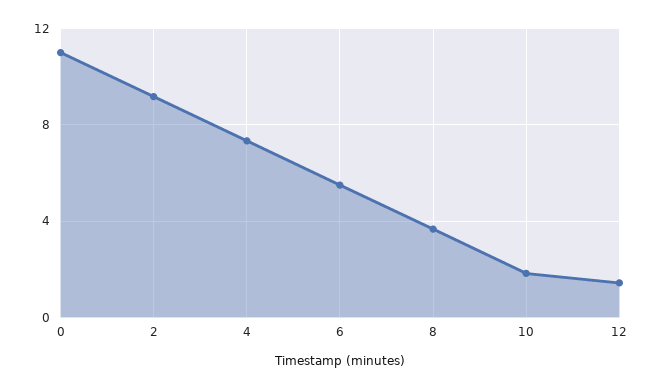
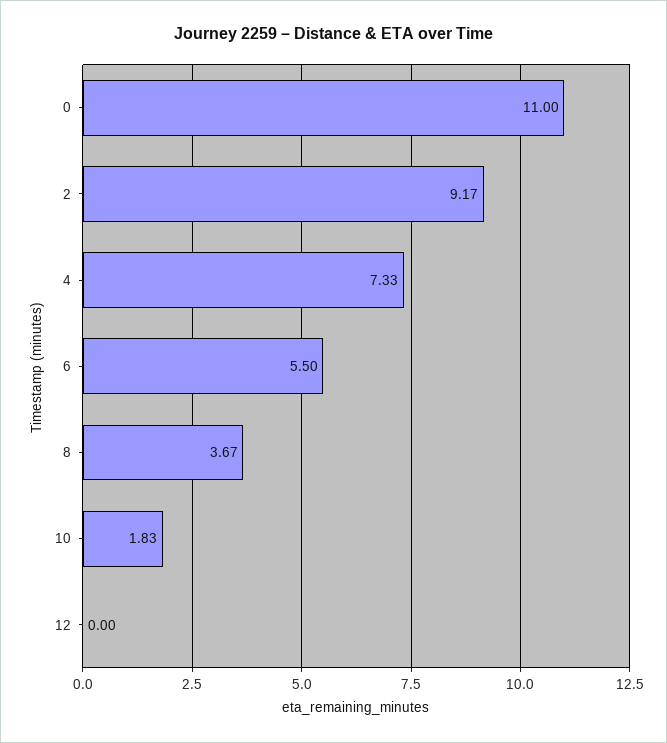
  {
    "0": 11,
    "2": 9.17,
    "4": 7.33,
    "6": 5.5,
    "8": 3.67,
    "10": 1.83,
-   "12": 1.5
+   "12": 0
  }

